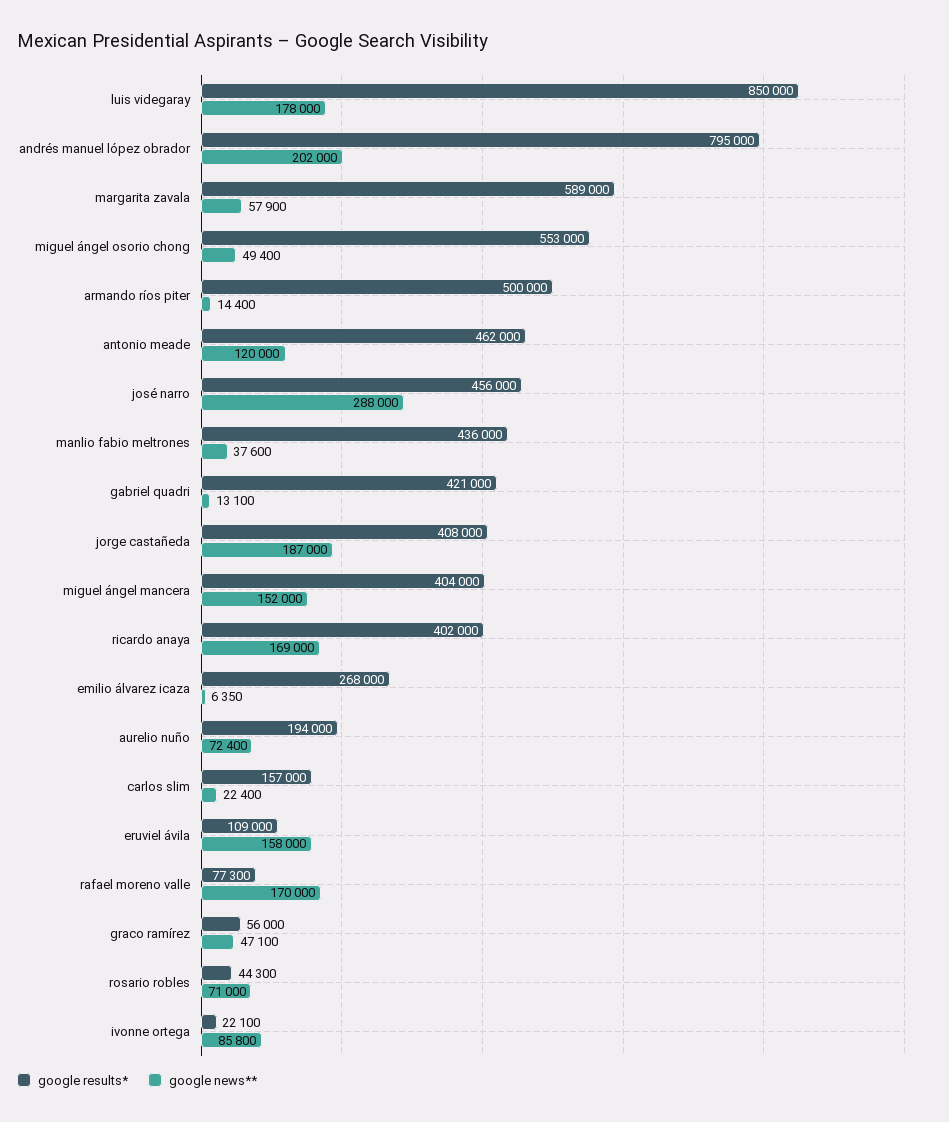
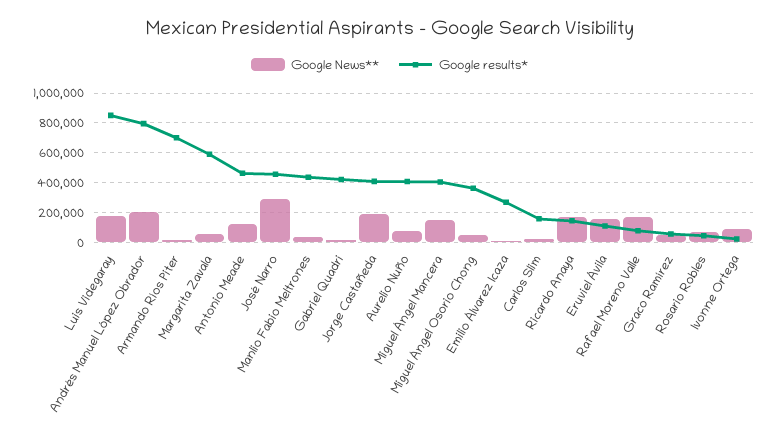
  {
    "google results*": {
      "luis videgaray": 850000,
      "andrés manuel lópez obrador": 795000,
      "margarita zavala": 589000,
-     "miguel ángel osorio chong": 553000,
+     "miguel ángel osorio chong": 350000,
-     "armando ríos piter": 500000,
+     "armando ríos piter": 700000,
      "antonio meade": 462000,
      "josé narro": 456000,
      "manlio fabio meltrones": 436000,
      "gabriel quadri": 421000,
      "jorge castañeda": 408000,
      "miguel ángel mancera": 404000,
-     "ricardo anaya": 402000,
+     "ricardo anaya": 150000,
      "emilio álvarez icaza": 268000,
-     "aurelio nuño": 194000,
+     "aurelio nuño": 400000,
      "carlos slim": 157000,
      "eruviel ávila": 109000,
      "rafael moreno valle": 77300,
      "graco ramírez": 56000,
      "rosario robles": 44300,
      "ivonne ortega": 22100
    },
    "google news**": {
      "luis videgaray": 178000,
      "andrés manuel lópez obrador": 202000,
      "margarita zavala": 57900,
      "miguel ángel osorio chong": 49400,
      "armando ríos piter": 14400,
      "antonio meade": 120000,
      "josé narro": 288000,
      "manlio fabio meltrones": 37600,
      "gabriel quadri": 13100,
      "jorge castañeda": 187000,
      "miguel ángel mancera": 152000,
      "ricardo anaya": 169000,
      "emilio álvarez icaza": 6350,
      "aurelio nuño": 72400,
      "carlos slim": 22400,
      "eruviel ávila": 158000,
      "rafael moreno valle": 170000,
      "graco ramírez": 47100,
      "rosario robles": 71000,
      "ivonne ortega": 85800
    }
  }

